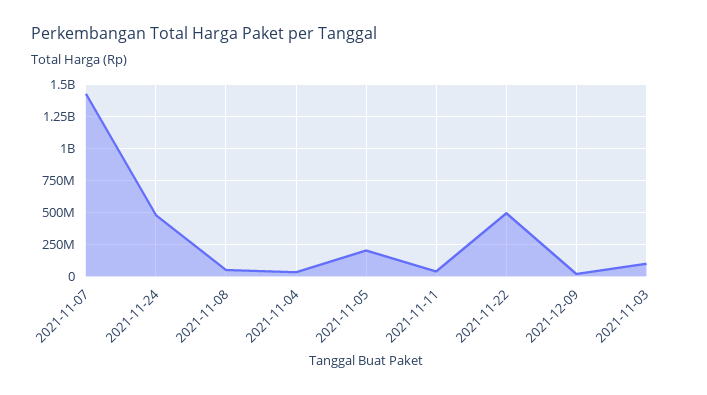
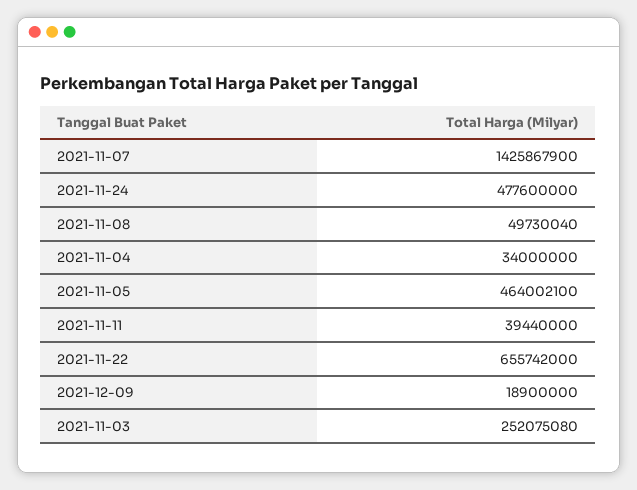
  {
    "2021-11-07": 1425867900,
    "2021-11-24": 477600000,
    "2021-11-08": 49730040,
    "2021-11-04": 34000000,
-   "2021-11-05": 200000000,
+   "2021-11-05": 464002100,
    "2021-11-11": 39440000,
-   "2021-11-22": 500000000,
+   "2021-11-22": 655742000,
    "2021-12-09": 18900000,
-   "2021-11-03": 100000000
+   "2021-11-03": 252075080
  }

